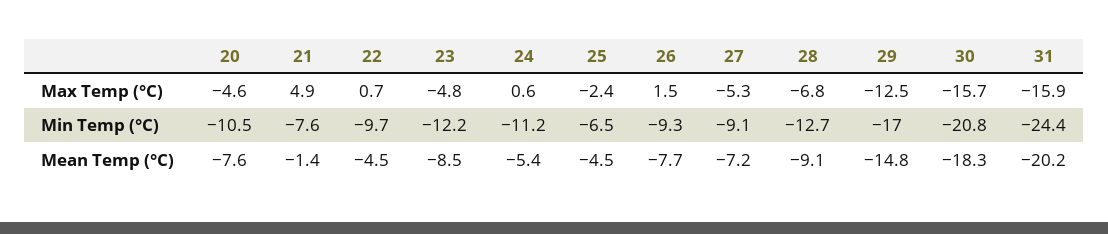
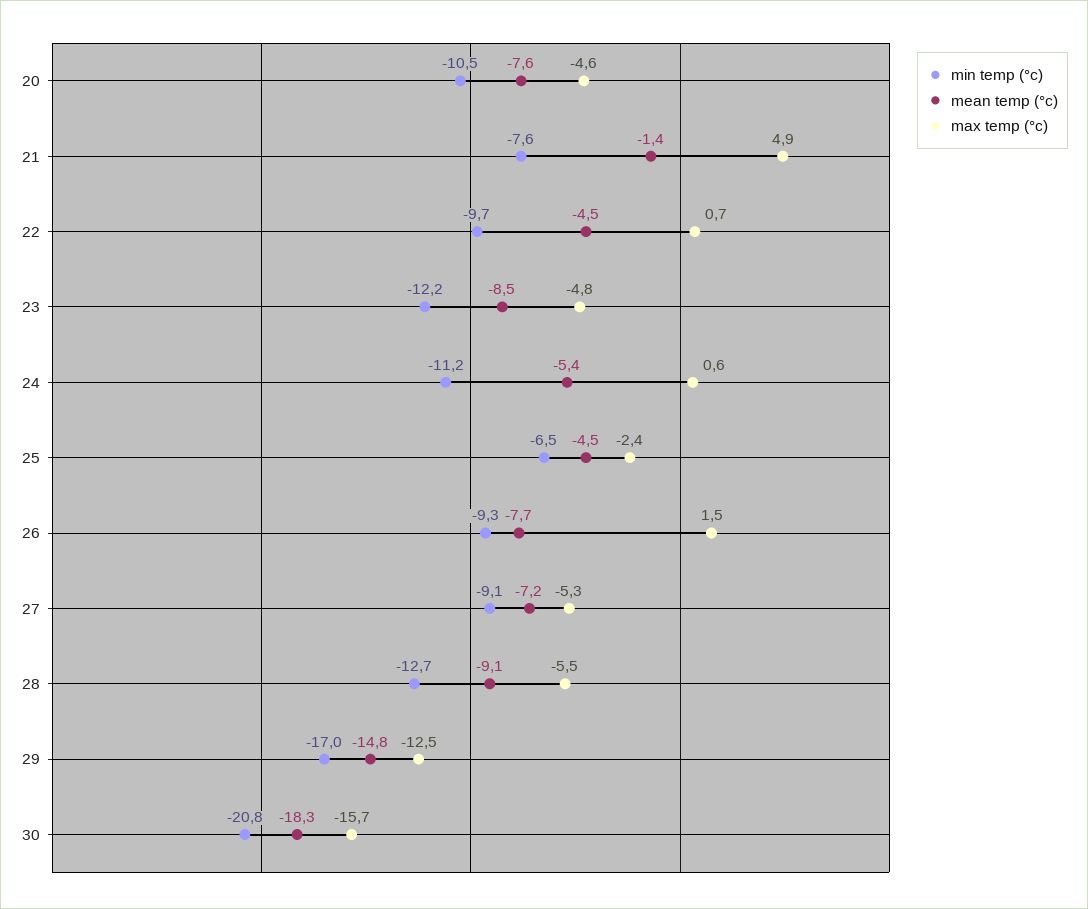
  {
    "Max Temp (°C)": {
      "20": -4.6,
      "21": 4.9,
      "22": 0.7,
      "23": -4.8,
      "24": 0.6,
      "25": -2.4,
      "26": 1.5,
      "27": -5.3,
-     "28": -6.8,
+     "28": -5.5,
      "29": -12.5,
-     "30": -15.7,
+     "30": -15.7
-     "31": -15.9
    },
    "Min Temp (°C)": {
      "20": -10.5,
      "21": -7.6,
      "22": -9.7,
      "23": -12.2,
      "24": -11.2,
      "25": -6.5,
      "26": -9.3,
      "27": -9.1,
      "28": -12.7,
      "29": -17,
-     "30": -20.8,
+     "30": -20.8
-     "31": -24.4
    },
    "Mean Temp (°C)": {
      "20": -7.6,
      "21": -1.4,
      "22": -4.5,
      "23": -8.5,
      "24": -5.4,
      "25": -4.5,
      "26": -7.7,
      "27": -7.2,
      "28": -9.1,
      "29": -14.8,
-     "30": -18.3,
+     "30": -18.3
-     "31": -20.2
    }
  }

